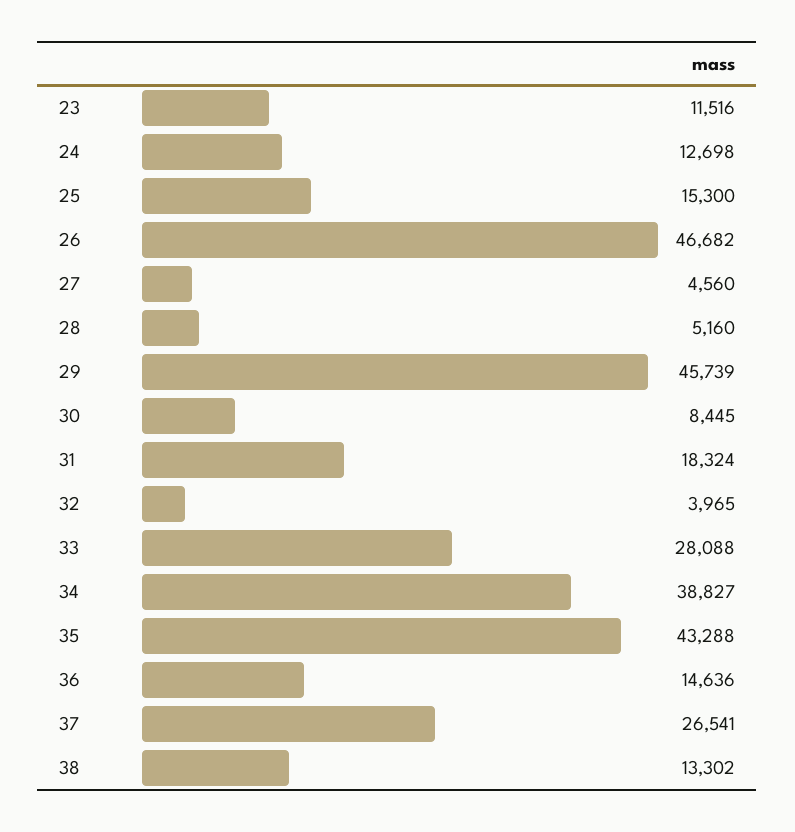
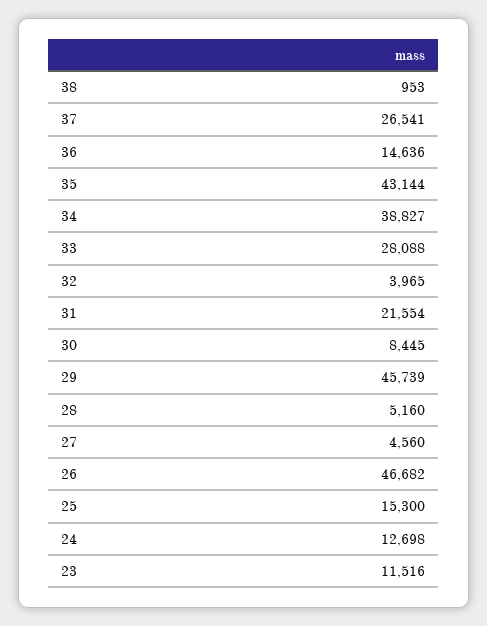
  {
    "23": 11516,
    "24": 12698,
    "25": 15300,
    "26": 46682,
    "27": 4560,
    "28": 5160,
    "29": 45739,
    "30": 8445,
-   "31": 18324,
+   "31": 21554,
    "32": 3965,
    "33": 28088,
    "34": 38827,
-   "35": 43288,
+   "35": 43144,
    "36": 14636,
    "37": 26541,
-   "38": 13302
+   "38": 953
  }

